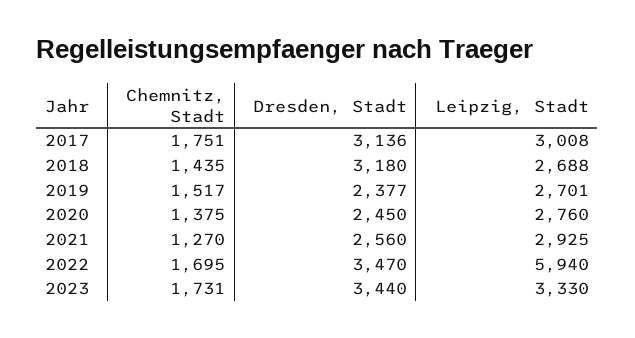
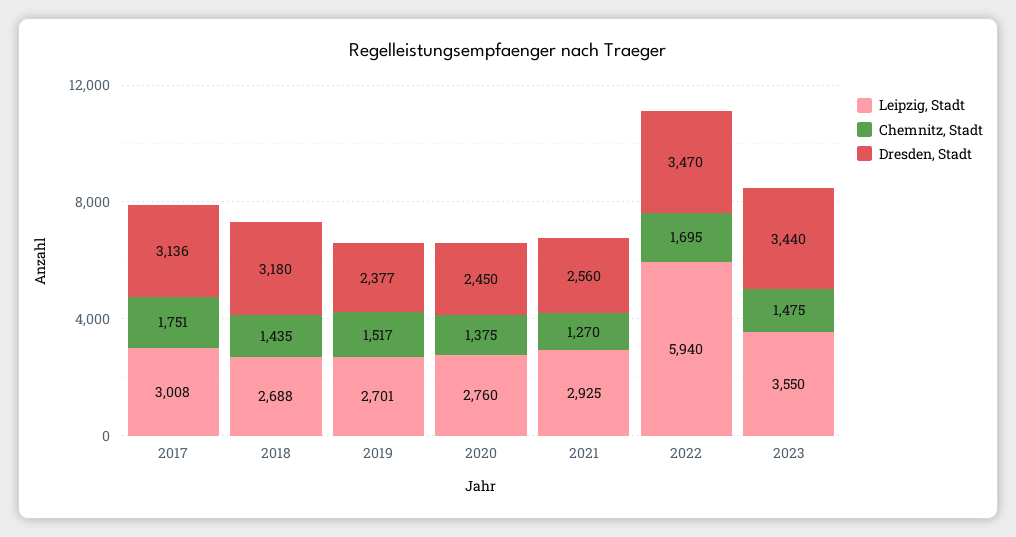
  {
    "Chemnitz, Stadt": {
      "2017": 1751,
      "2018": 1435,
      "2019": 1517,
      "2020": 1375,
      "2021": 1270,
      "2022": 1695,
-     "2023": 1731
+     "2023": 1475
    },
    "Dresden, Stadt": {
      "2017": 3136,
      "2018": 3180,
      "2019": 2377,
      "2020": 2450,
      "2021": 2560,
      "2022": 3470,
      "2023": 3440
    },
    "Leipzig, Stadt": {
      "2017": 3008,
      "2018": 2688,
      "2019": 2701,
      "2020": 2760,
      "2021": 2925,
      "2022": 5940,
-     "2023": 3330
+     "2023": 3550
    }
  }

